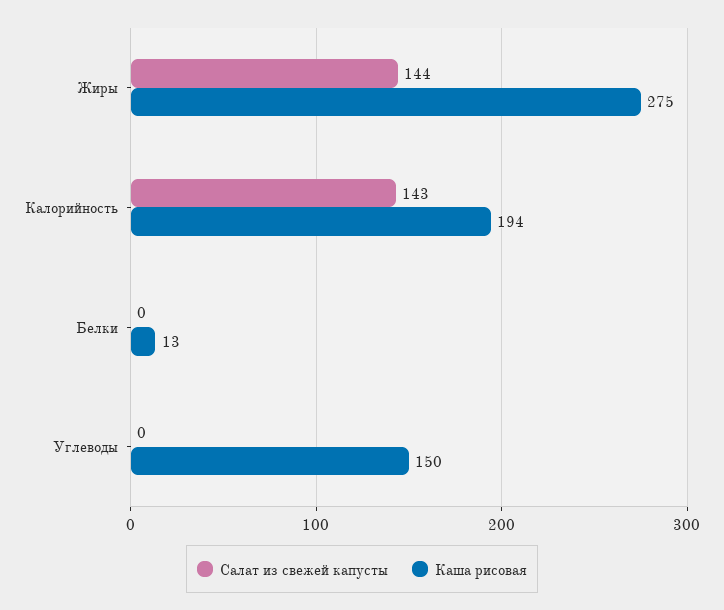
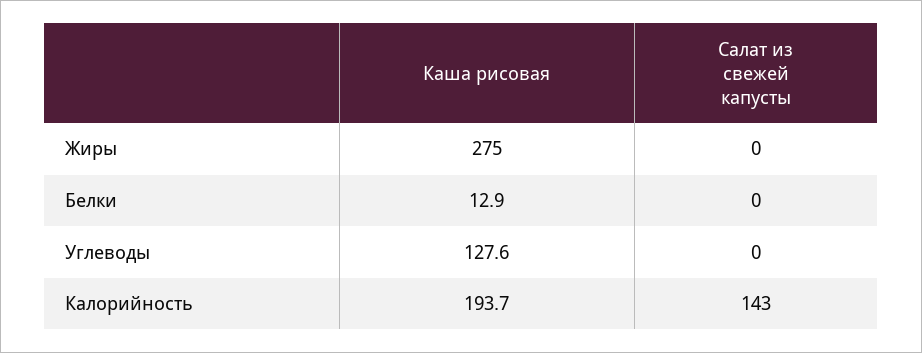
  {
    "Салат из свежей капусты": {
-     "Жиры": 144,
+     "Жиры": 0,
      "Калорийность": 143,
      "Белки": 0,
      "Углеводы": 0
    },
    "Каша рисовая": {
      "Жиры": 275,
      "Калорийность": 193.7,
      "Белки": 12.9,
-     "Углеводы": 150
+     "Углеводы": 127.6
    }
  }

